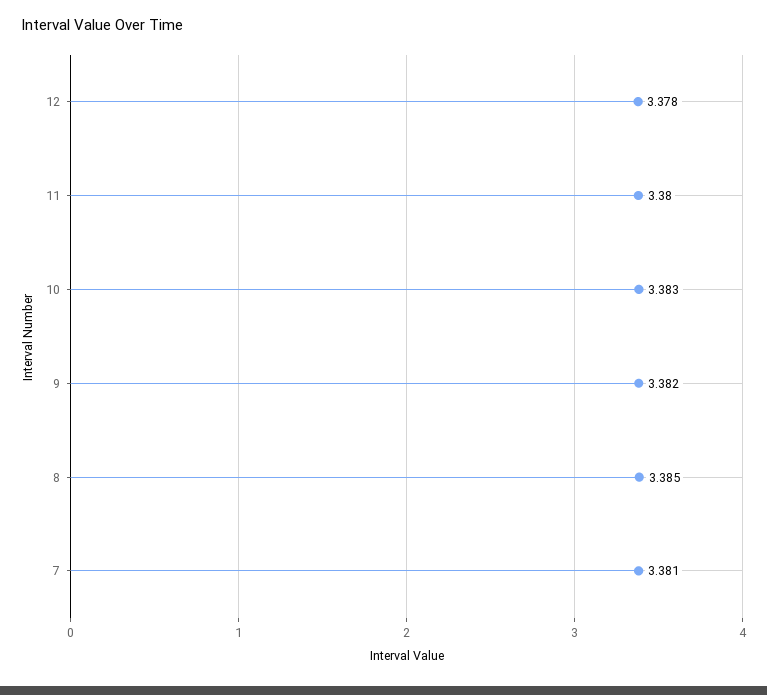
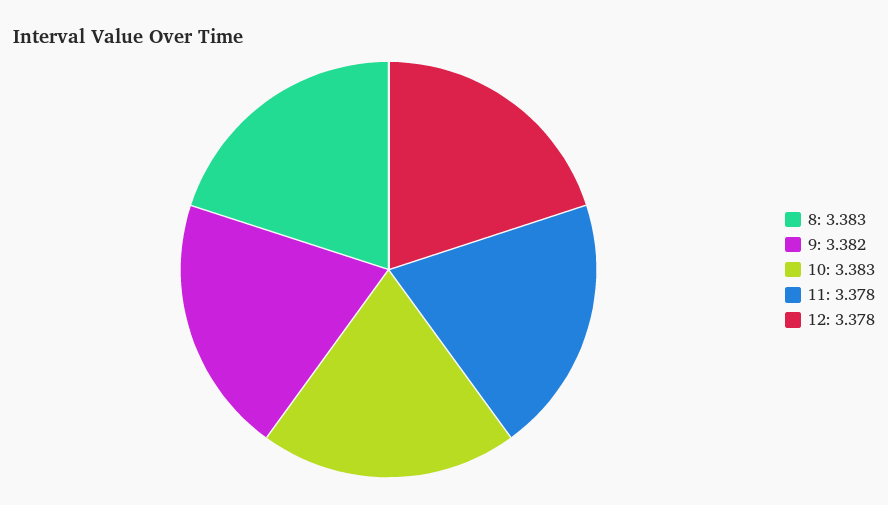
  {
    "12": 3.378,
-   "11": 3.38,
+   "11": 3.378,
    "10": 3.383,
    "9": 3.382,
-   "8": 3.385,
+   "8": 3.383
-   "7": 3.381
  }

